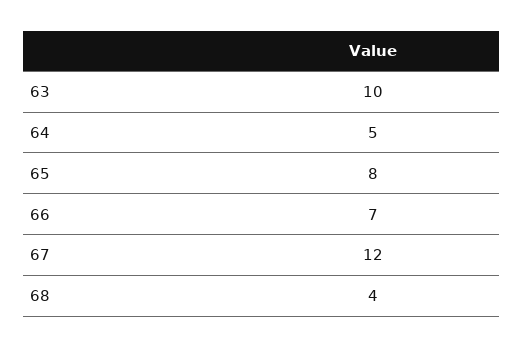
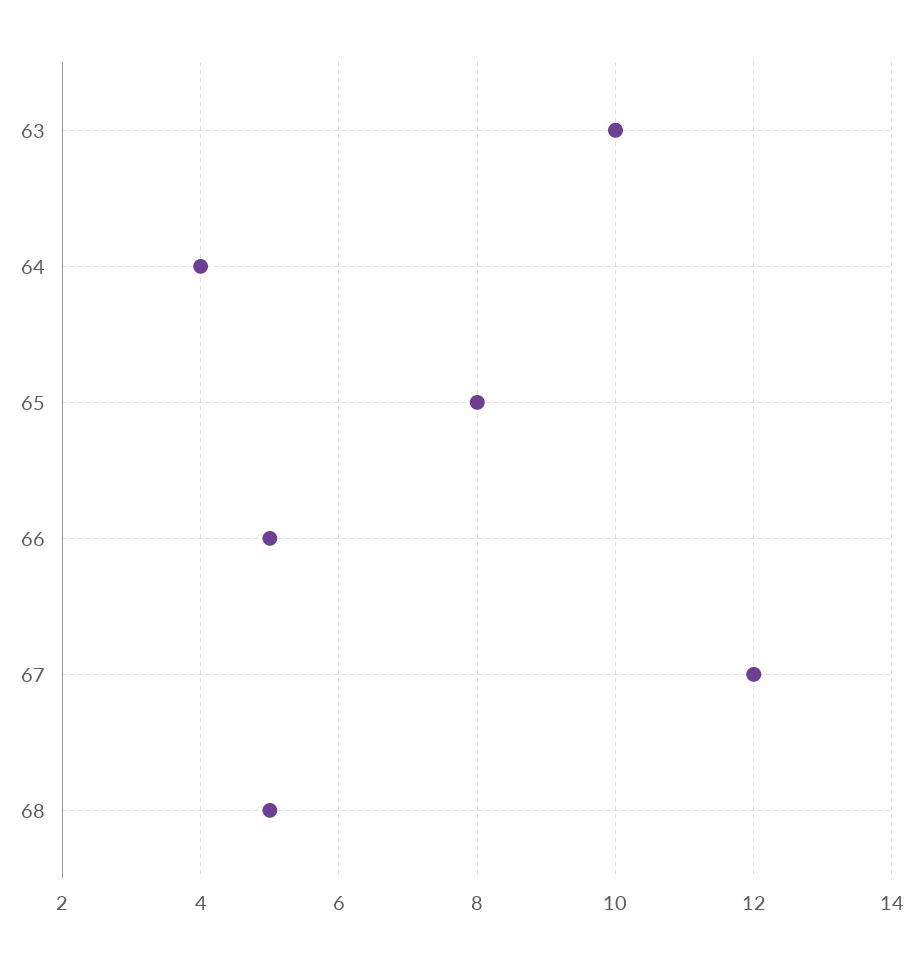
  {
    "63": 10,
-   "64": 5,
+   "64": 4,
    "65": 8,
-   "66": 7,
+   "66": 5,
    "67": 12,
-   "68": 4
+   "68": 5
  }

